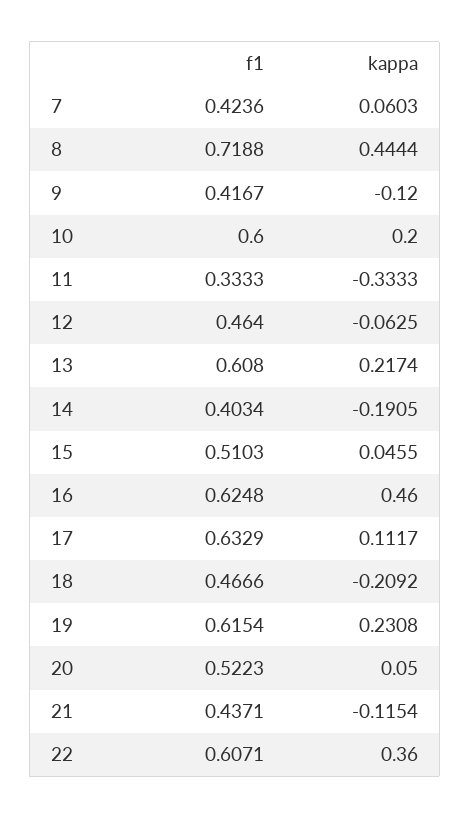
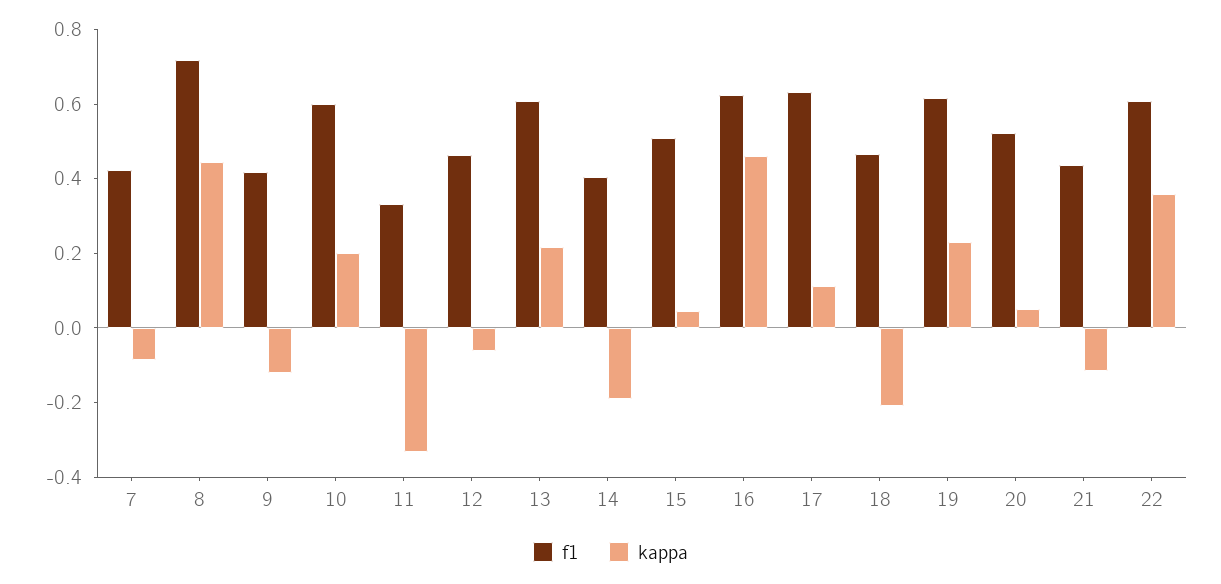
  {
    "f1": {
      "7": 0.4236,
      "8": 0.7188,
      "9": 0.4167,
      "10": 0.6,
      "11": 0.3333,
      "12": 0.464,
      "13": 0.608,
      "14": 0.4034,
      "15": 0.5103,
      "16": 0.6248,
      "17": 0.6329,
      "18": 0.4666,
      "19": 0.6154,
      "20": 0.5223,
      "21": 0.4371,
      "22": 0.6071
    },
    "kappa": {
-     "7": 0.0603,
+     "7": -0.1,
      "8": 0.4444,
      "9": -0.12,
      "10": 0.2,
      "11": -0.3333,
      "12": -0.0625,
      "13": 0.2174,
      "14": -0.1905,
      "15": 0.0455,
      "16": 0.46,
      "17": 0.1117,
      "18": -0.2092,
      "19": 0.2308,
      "20": 0.05,
      "21": -0.1154,
      "22": 0.36
    }
  }

